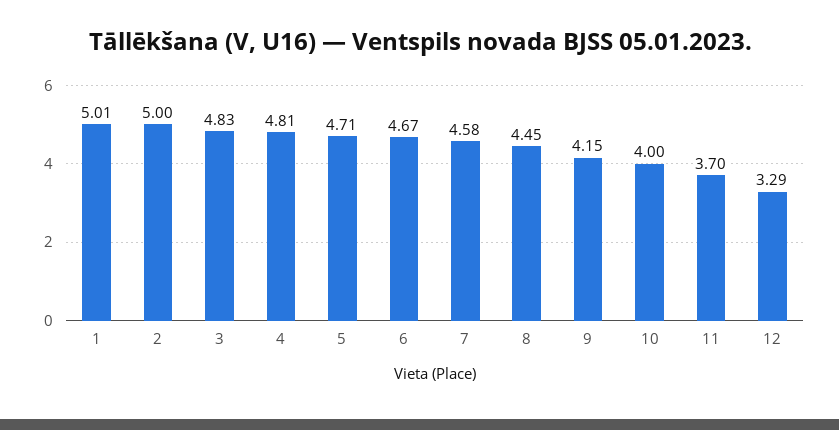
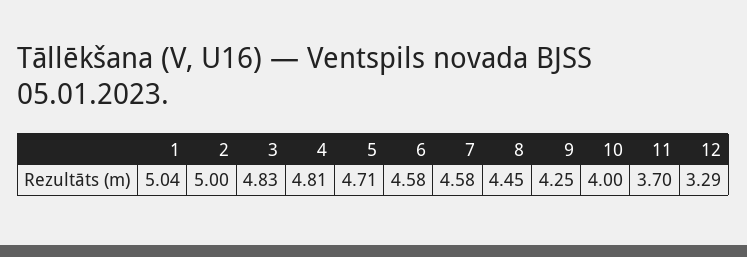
  {
-   "1": 5.01,
+   "1": 5.04,
    "2": 5,
    "3": 4.83,
    "4": 4.81,
    "5": 4.71,
-   "6": 4.67,
+   "6": 4.58,
    "7": 4.58,
    "8": 4.45,
-   "9": 4.15,
+   "9": 4.25,
    "10": 4,
    "11": 3.7,
    "12": 3.29
  }

